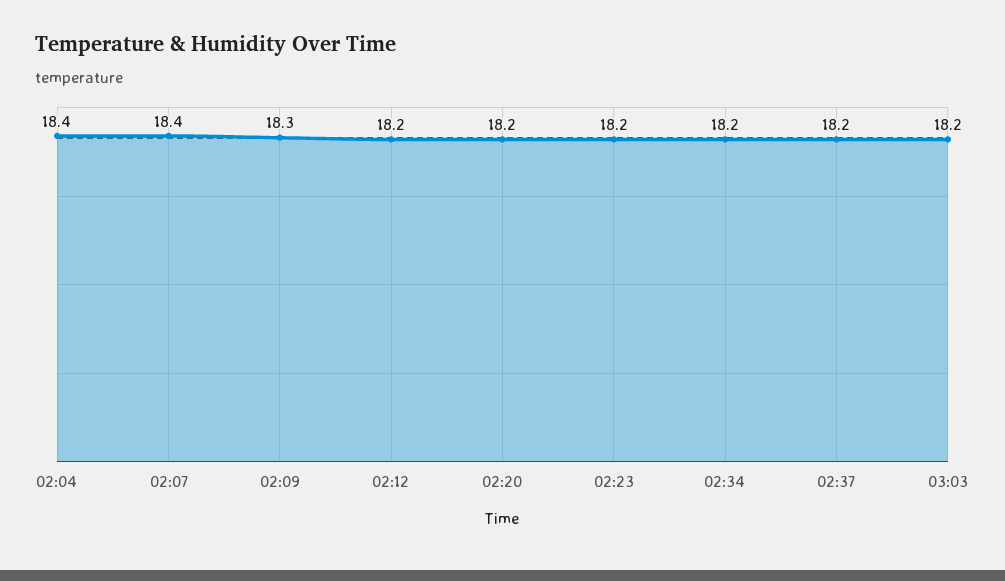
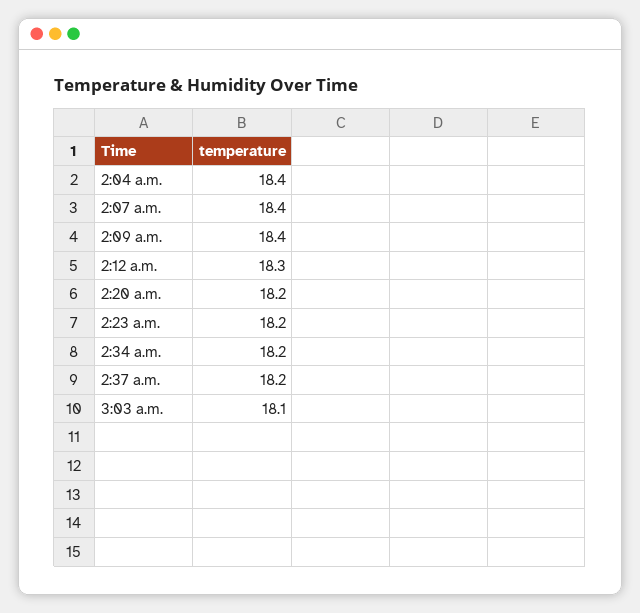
  {
    "02:04": 18.4,
    "02:07": 18.4,
-   "02:09": 18.3,
+   "02:09": 18.4,
-   "02:12": 18.2,
+   "02:12": 18.3,
    "02:20": 18.2,
    "02:23": 18.2,
    "02:34": 18.2,
    "02:37": 18.2,
-   "03:03": 18.2
+   "03:03": 18.1
  }

